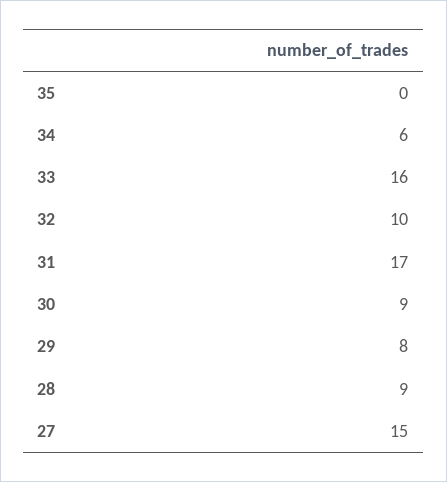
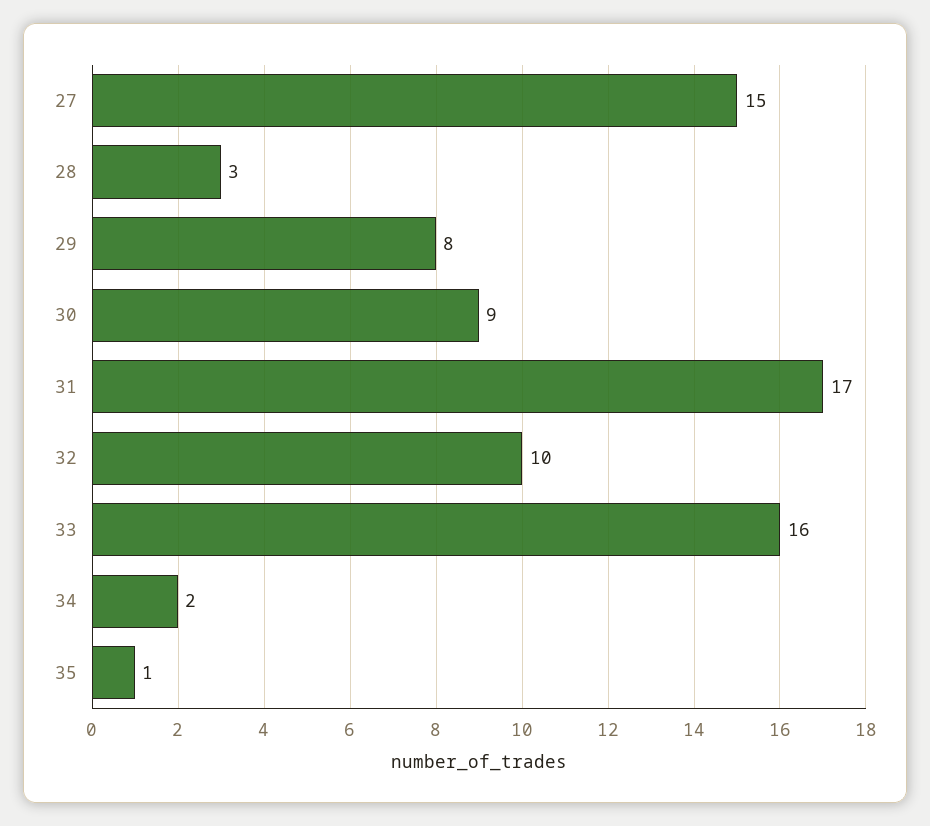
  {
-   "35": 0,
+   "35": 1,
-   "34": 6,
+   "34": 2,
    "33": 16,
    "32": 10,
    "31": 17,
    "30": 9,
    "29": 8,
-   "28": 9,
+   "28": 3,
    "27": 15
  }

